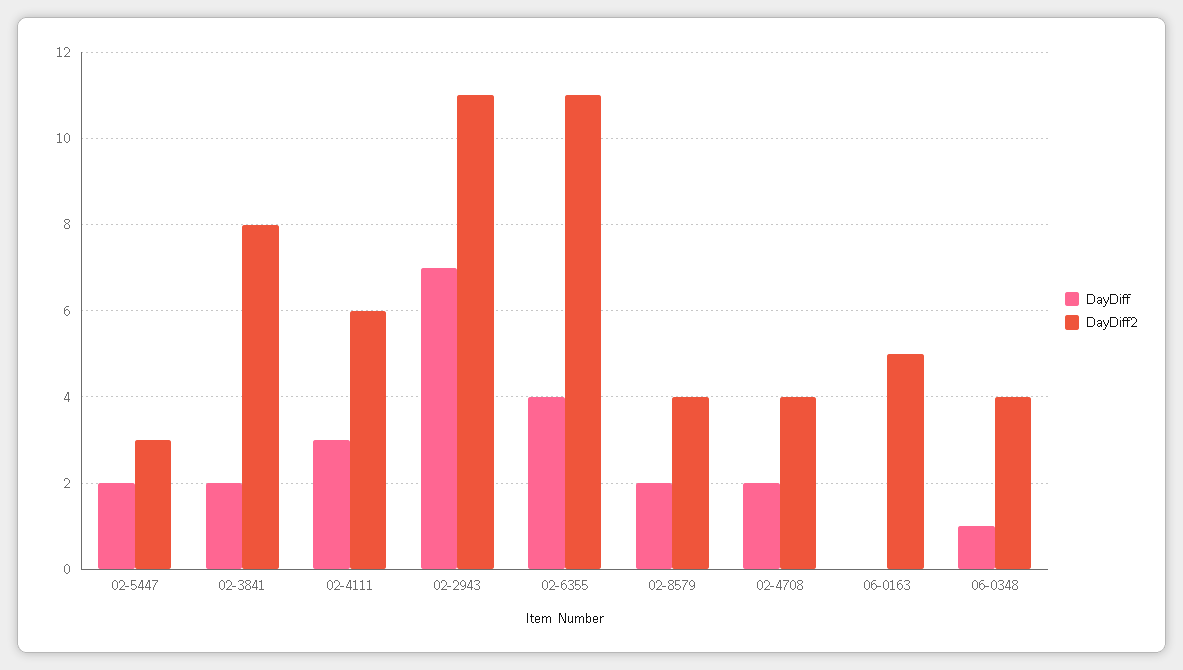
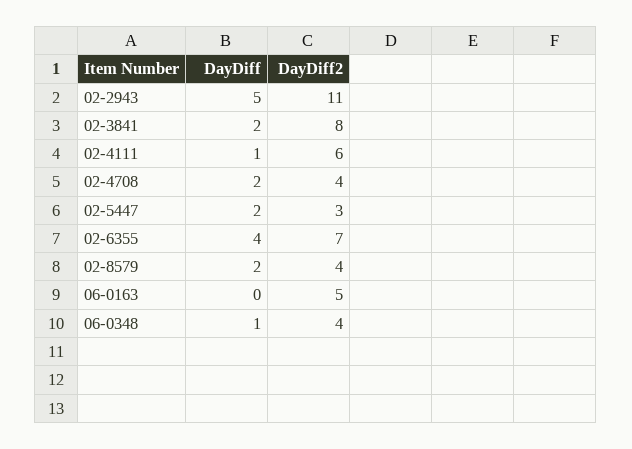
  {
    "DayDiff": {
      "02-5447": 2,
      "02-3841": 2,
-     "02-4111": 3,
+     "02-4111": 1,
-     "02-2943": 7,
+     "02-2943": 5,
      "02-6355": 4,
      "02-8579": 2,
      "02-4708": 2,
      "06-0163": 0,
      "06-0348": 1
    },
    "DayDiff2": {
      "02-5447": 3,
      "02-3841": 8,
      "02-4111": 6,
      "02-2943": 11,
-     "02-6355": 11,
+     "02-6355": 7,
      "02-8579": 4,
      "02-4708": 4,
      "06-0163": 5,
      "06-0348": 4
    }
  }

